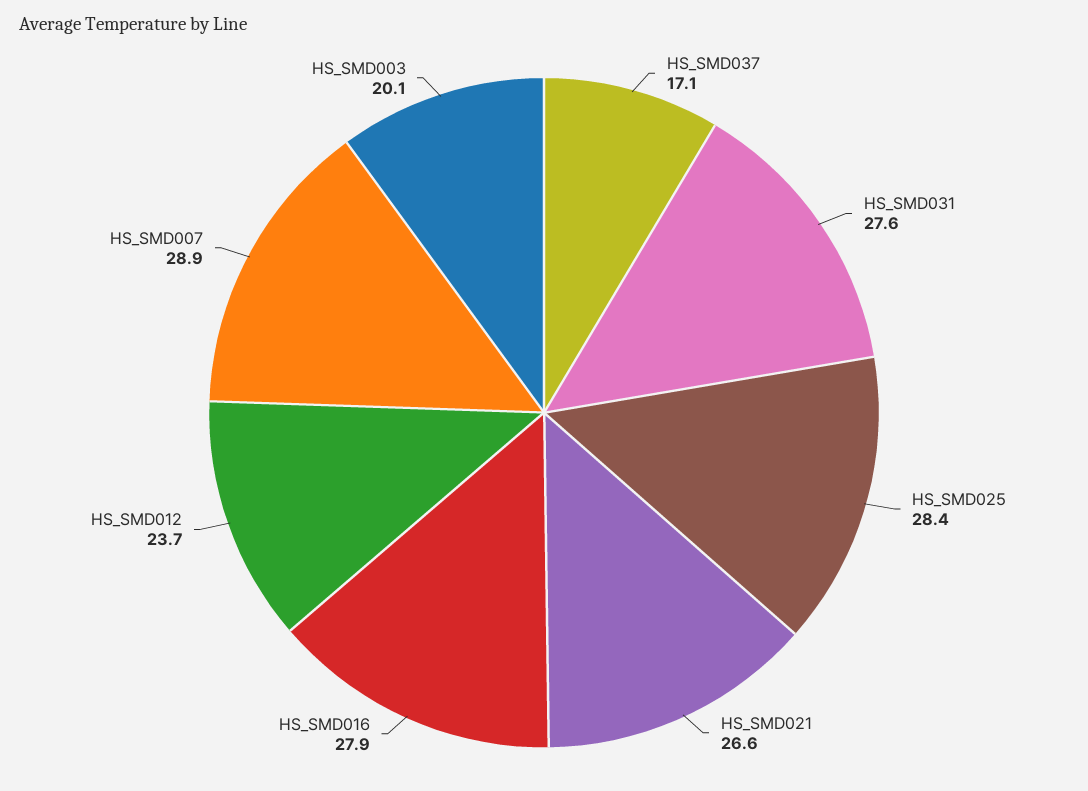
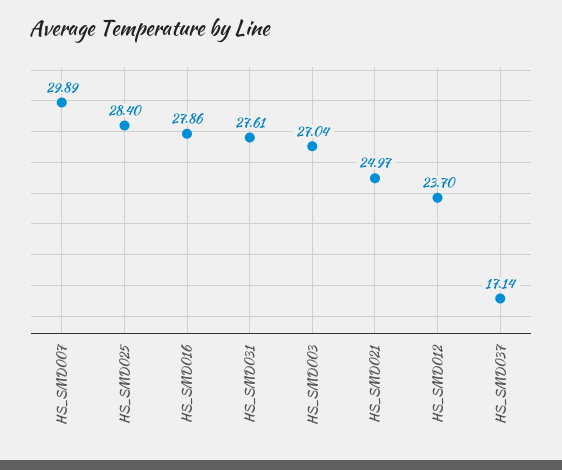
  {
    "HS_SMD037": 17.14,
    "HS_SMD031": 27.61,
    "HS_SMD025": 28.4,
-   "HS_SMD021": 26.6,
+   "HS_SMD021": 24.97,
    "HS_SMD016": 27.86,
    "HS_SMD012": 23.7,
-   "HS_SMD007": 28.9,
+   "HS_SMD007": 29.89,
-   "HS_SMD003": 20.1
+   "HS_SMD003": 27.04
  }

